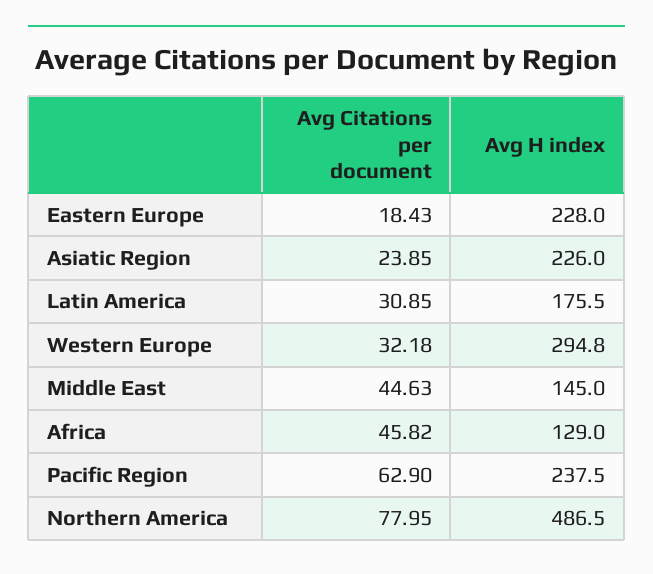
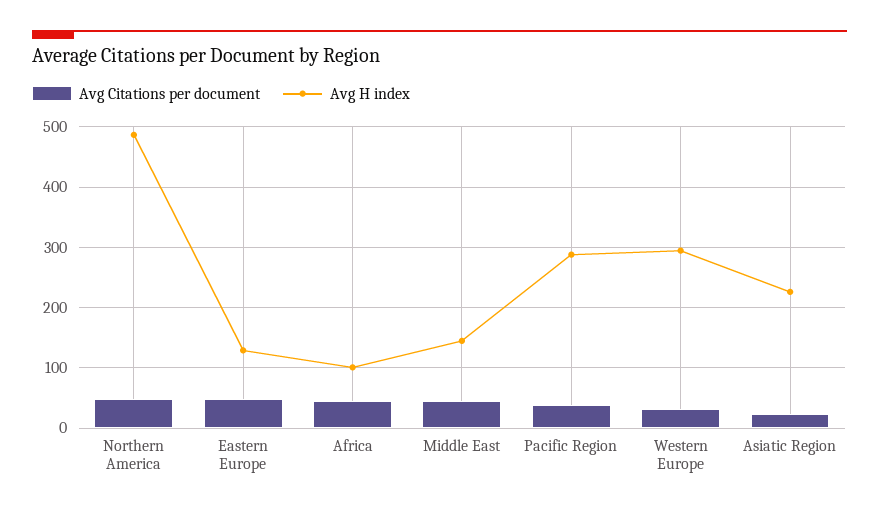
  {
    "Avg Citations per document": {
-     "Eastern Europe": 18.43,
+     "Eastern Europe": 50,
      "Asiatic Region": 23.85,
-     "Latin America": 30.85,
      "Western Europe": 32.18,
      "Middle East": 44.63,
      "Africa": 45.82,
-     "Pacific Region": 62.9,
+     "Pacific Region": 40,
-     "Northern America": 77.95
+     "Northern America": 50
    },
    "Avg H index": {
-     "Eastern Europe": 228,
+     "Eastern Europe": 130,
      "Asiatic Region": 226,
-     "Latin America": 175.5,
      "Western Europe": 294.8,
      "Middle East": 145,
-     "Africa": 129,
+     "Africa": 100,
-     "Pacific Region": 237.5,
+     "Pacific Region": 290,
      "Northern America": 486.5
    }
  }

